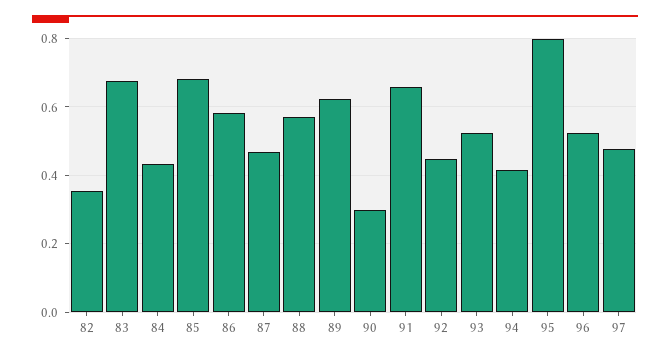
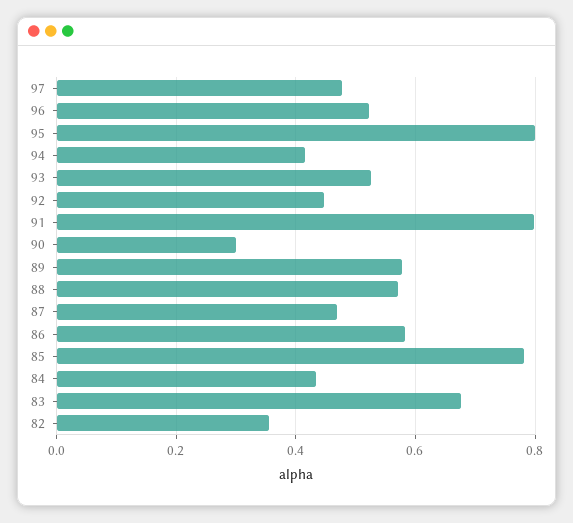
  {
    "82": 0.36,
    "83": 0.68,
    "84": 0.44,
-   "85": 0.68,
+   "85": 0.78,
    "86": 0.58,
    "87": 0.46,
    "88": 0.58,
-   "89": 0.62,
+   "89": 0.58,
    "90": 0.3,
-   "91": 0.66,
+   "91": 0.8,
    "92": 0.44,
    "93": 0.52,
    "94": 0.42,
    "95": 0.8,
    "96": 0.52,
    "97": 0.48
  }

